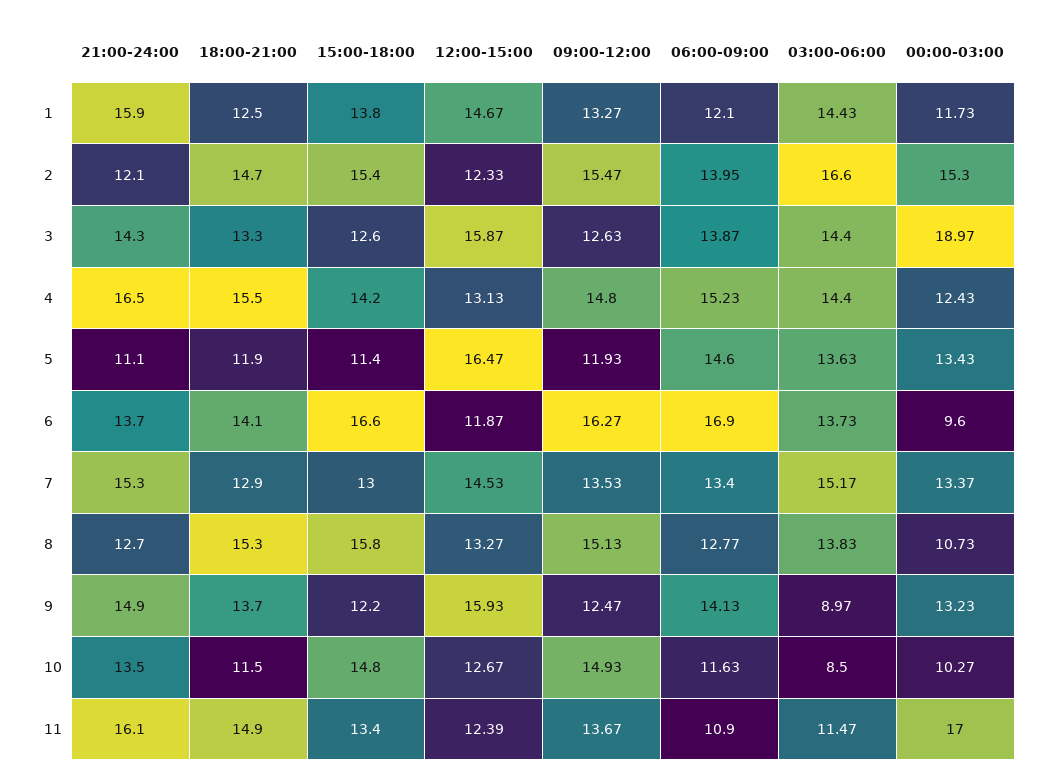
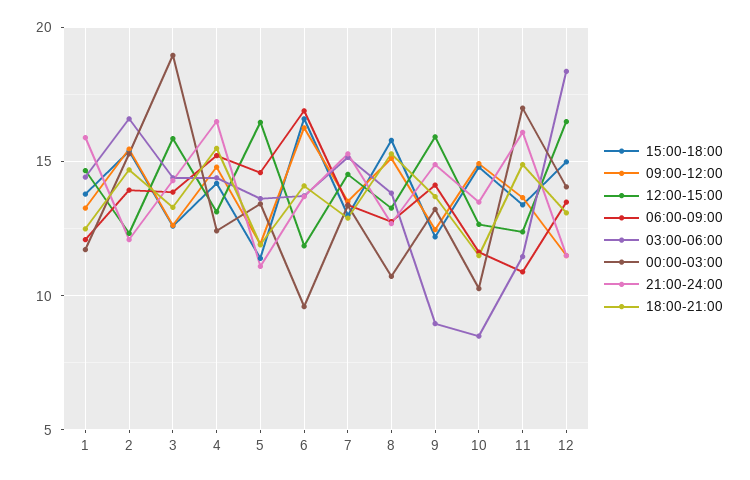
  {
    "21:00-24:00": {
      "1": 15.9,
      "2": 12.1,
      "3": 14.3,
      "4": 16.5,
      "5": 11.1,
      "6": 13.7,
      "7": 15.3,
      "8": 12.7,
      "9": 14.9,
      "10": 13.5,
-     "11": 16.1
+     "11": 16.1,
+     "12": 11.5
    },
    "18:00-21:00": {
      "1": 12.5,
      "2": 14.7,
      "3": 13.3,
      "4": 15.5,
      "5": 11.9,
      "6": 14.1,
      "7": 12.9,
      "8": 15.3,
      "9": 13.7,
      "10": 11.5,
-     "11": 14.9
+     "11": 14.9,
+     "12": 13
    },
    "15:00-18:00": {
      "1": 13.8,
      "2": 15.4,
      "3": 12.6,
      "4": 14.2,
      "5": 11.4,
      "6": 16.6,
      "7": 13,
      "8": 15.8,
      "9": 12.2,
      "10": 14.8,
-     "11": 13.4
+     "11": 13.4,
+     "12": 15
    },
    "12:00-15:00": {
      "1": 14.67,
      "2": 12.33,
      "3": 15.87,
      "4": 13.13,
      "5": 16.47,
      "6": 11.87,
      "7": 14.53,
      "8": 13.27,
      "9": 15.93,
      "10": 12.67,
-     "11": 12.39
+     "11": 12.39,
+     "12": 16.5
    },
    "09:00-12:00": {
      "1": 13.27,
      "2": 15.47,
      "3": 12.63,
      "4": 14.8,
      "5": 11.93,
      "6": 16.27,
      "7": 13.53,
      "8": 15.13,
      "9": 12.47,
      "10": 14.93,
-     "11": 13.67
+     "11": 13.67,
+     "12": 11.5
    },
    "06:00-09:00": {
      "1": 12.1,
      "2": 13.95,
      "3": 13.87,
      "4": 15.23,
      "5": 14.6,
      "6": 16.9,
      "7": 13.4,
      "8": 12.77,
      "9": 14.13,
      "10": 11.63,
-     "11": 10.9
+     "11": 10.9,
+     "12": 13.5
    },
    "03:00-06:00": {
      "1": 14.43,
      "2": 16.6,
      "3": 14.4,
      "4": 14.4,
      "5": 13.63,
      "6": 13.73,
      "7": 15.17,
      "8": 13.83,
      "9": 8.97,
      "10": 8.5,
-     "11": 11.47
+     "11": 11.47,
+     "12": 18.5
    },
    "00:00-03:00": {
      "1": 11.73,
      "2": 15.3,
      "3": 18.97,
      "4": 12.43,
      "5": 13.43,
      "6": 9.6,
      "7": 13.37,
      "8": 10.73,
      "9": 13.23,
      "10": 10.27,
-     "11": 17
+     "11": 17,
+     "12": 14
    }
  }

